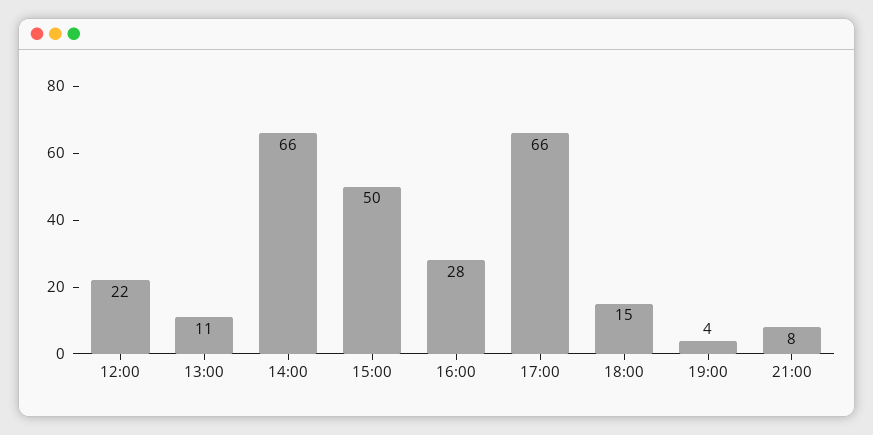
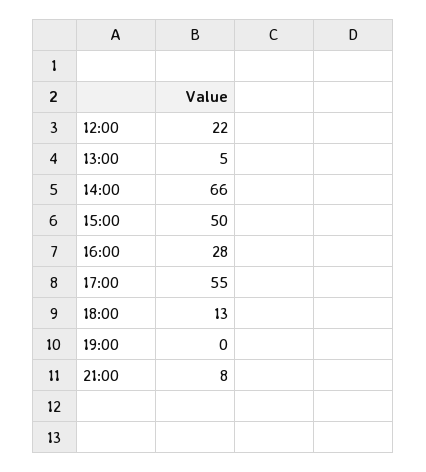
  {
    "12:00": 22,
-   "13:00": 11,
+   "13:00": 5,
    "14:00": 66,
    "15:00": 50,
    "16:00": 28,
-   "17:00": 66,
+   "17:00": 55,
-   "18:00": 15,
+   "18:00": 13,
-   "19:00": 4,
+   "19:00": 0,
    "21:00": 8
  }

